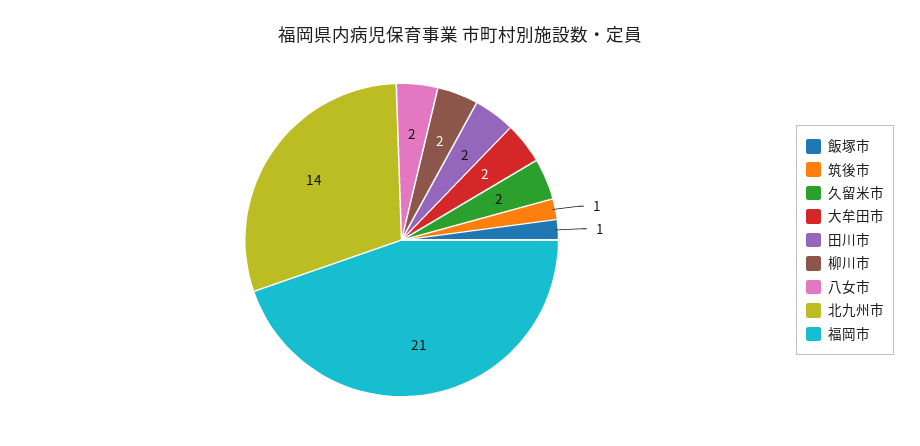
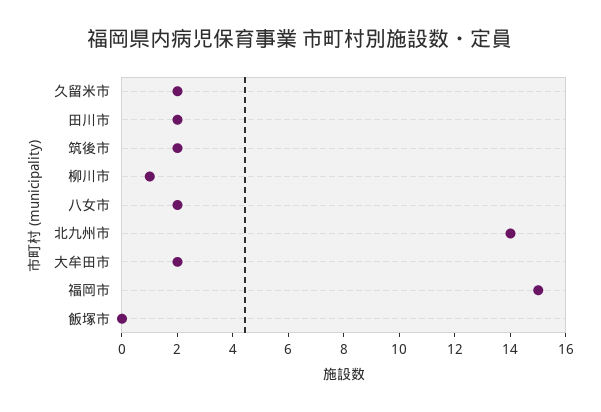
  {
-   "飯塚市": 1,
+   "飯塚市": 0,
-   "筑後市": 1,
+   "筑後市": 2,
    "久留米市": 2,
    "大牟田市": 2,
    "田川市": 2,
-   "柳川市": 2,
+   "柳川市": 1,
    "八女市": 2,
    "北九州市": 14,
-   "福岡市": 21
+   "福岡市": 15
  }

